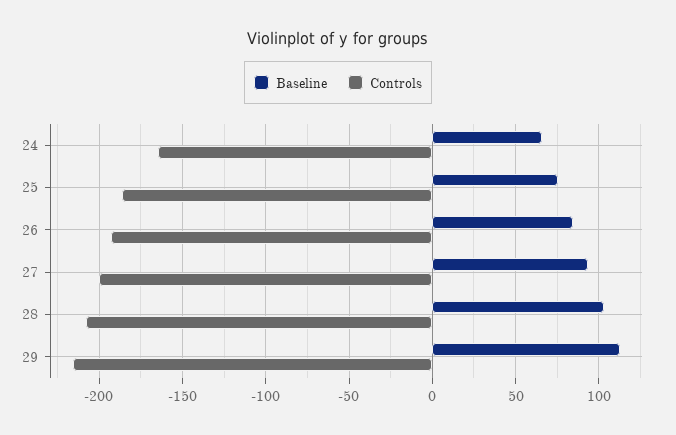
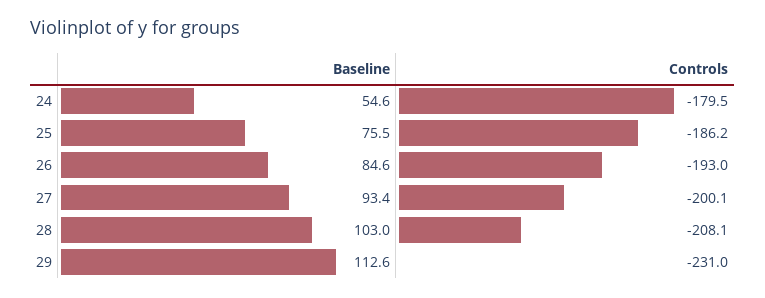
  {
    "Baseline": {
-     "24": 65,
+     "24": 54.6,
      "25": 75.5,
      "26": 84.6,
      "27": 93.4,
      "28": 103,
      "29": 112.6
    },
    "Controls": {
-     "24": -165,
+     "24": -179.5,
      "25": -186.2,
      "26": -193,
      "27": -200.1,
      "28": -208.1,
-     "29": -215
+     "29": -231
    }
  }

